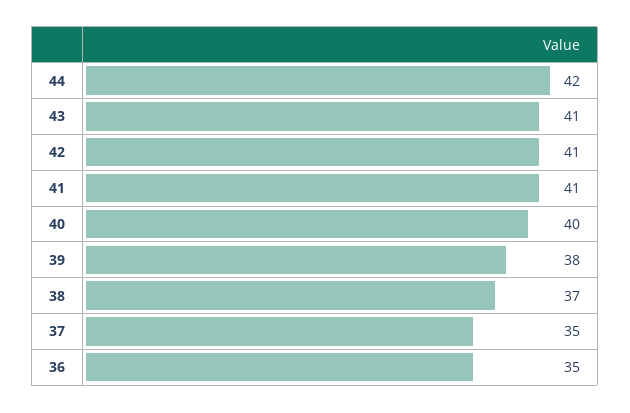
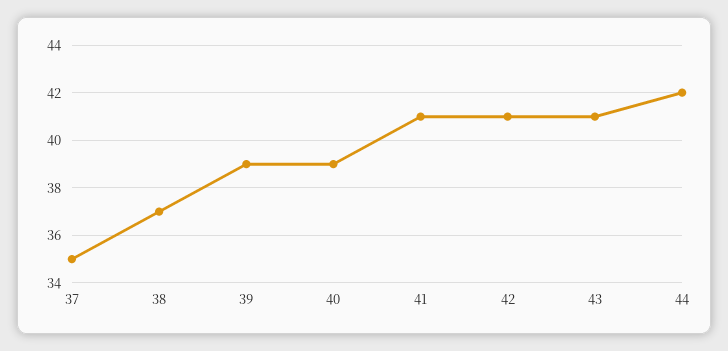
  {
    "44": 42,
    "43": 41,
    "42": 41,
    "41": 41,
-   "40": 40,
+   "40": 39,
-   "39": 38,
+   "39": 39,
    "38": 37,
-   "37": 35,
+   "37": 35
-   "36": 35
  }

